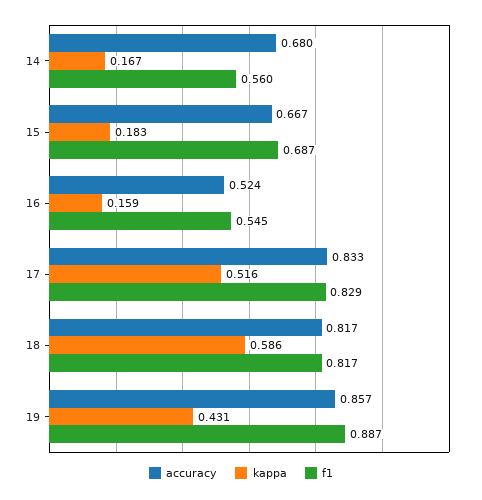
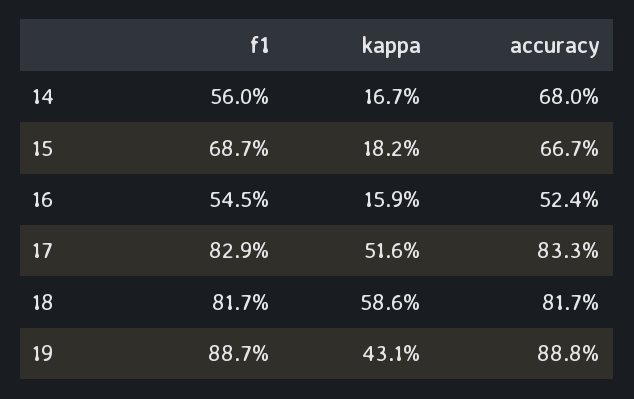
  {
    "accuracy": {
      "14": 0.68,
      "15": 0.667,
      "16": 0.524,
      "17": 0.833,
      "18": 0.817,
-     "19": 0.857
+     "19": 0.888
    },
    "kappa": {
      "14": 0.167,
-     "15": 0.183,
+     "15": 0.182,
      "16": 0.159,
      "17": 0.516,
      "18": 0.586,
      "19": 0.431
    },
    "f1": {
      "14": 0.56,
      "15": 0.687,
      "16": 0.545,
      "17": 0.829,
      "18": 0.817,
      "19": 0.887
    }
  }

